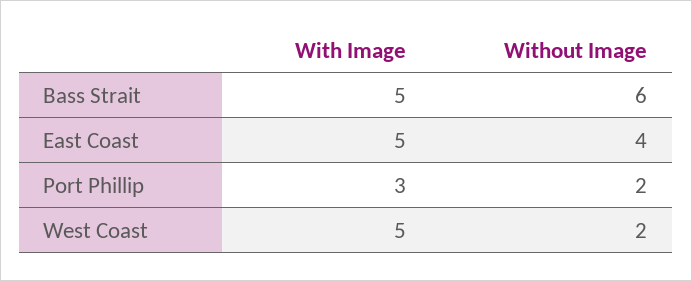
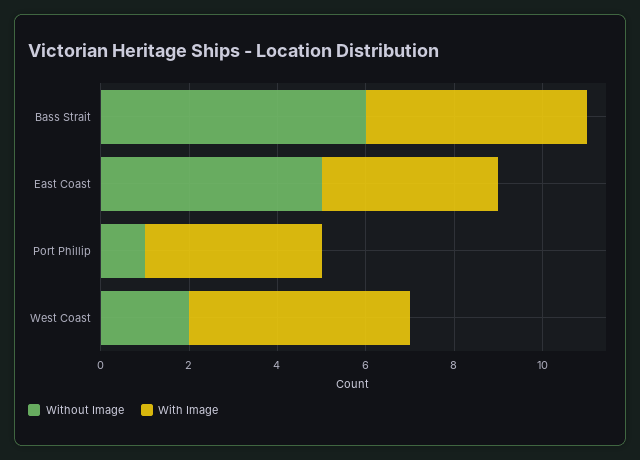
  {
    "With Image": {
      "Bass Strait": 5,
-     "East Coast": 5,
+     "East Coast": 4,
-     "Port Phillip": 3,
+     "Port Phillip": 4,
      "West Coast": 5
    },
    "Without Image": {
      "Bass Strait": 6,
-     "East Coast": 4,
+     "East Coast": 5,
-     "Port Phillip": 2,
+     "Port Phillip": 1,
      "West Coast": 2
    }
  }

